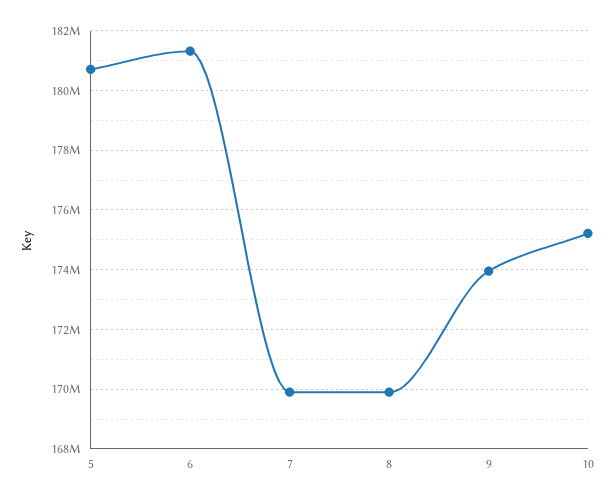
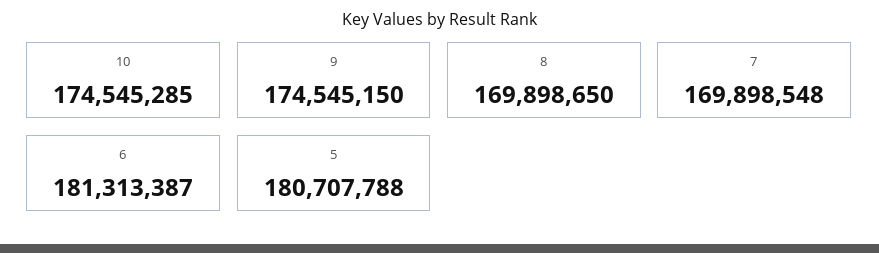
  {
    "5": 180707788,
    "6": 181313387,
    "7": 169898548,
    "8": 169898650,
-   "9": 174000000,
+   "9": 174545150,
-   "10": 175250000
+   "10": 174545285
  }

